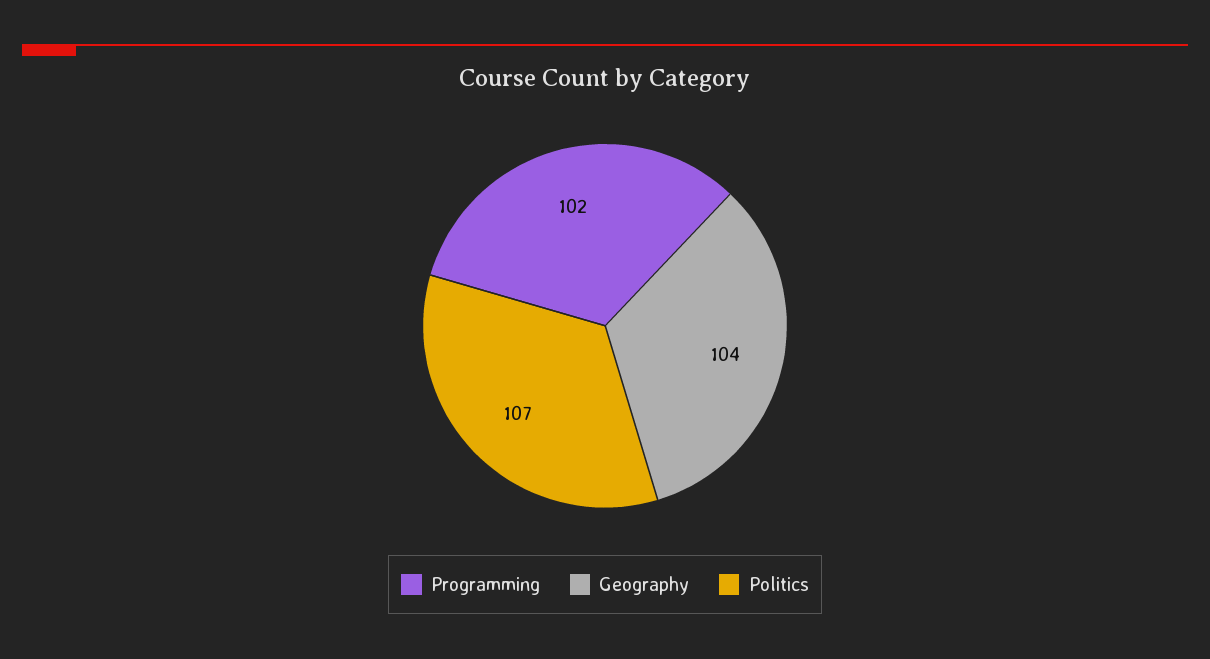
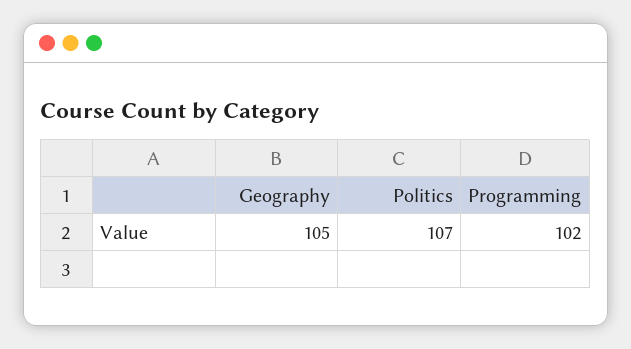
  {
    "Programming": 102,
-   "Geography": 104,
+   "Geography": 105,
    "Politics": 107
  }

